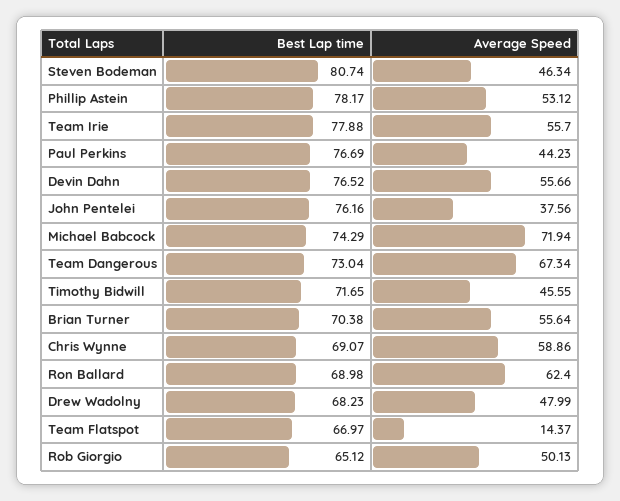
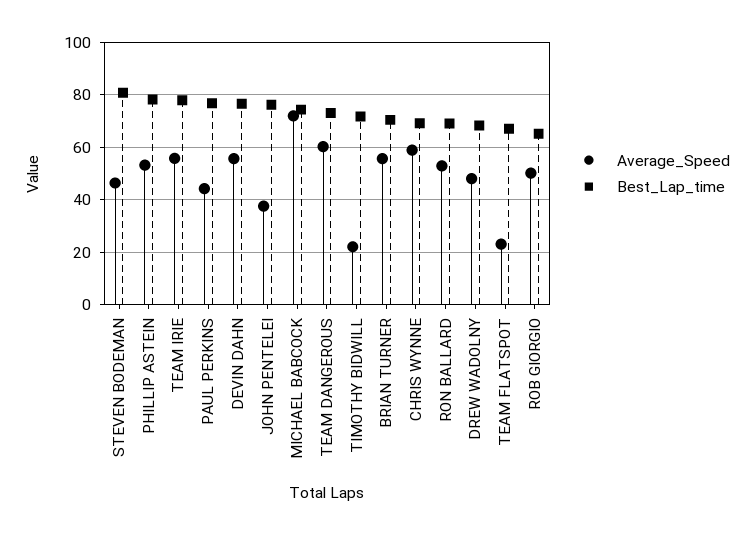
  {
    "Best Lap time": {
      "Steven Bodeman": 80.74,
      "Phillip Astein": 78.17,
      "Team Irie": 77.88,
      "Paul Perkins": 76.69,
      "Devin Dahn": 76.52,
      "John Pentelei": 76.16,
      "Michael Babcock": 74.29,
      "Team Dangerous": 73.04,
      "Timothy Bidwill": 71.65,
      "Brian Turner": 70.38,
      "Chris Wynne": 69.07,
      "Ron Ballard": 68.98,
      "Drew Wadolny": 68.23,
      "Team Flatspot": 66.97,
      "Rob Giorgio": 65.12
    },
    "Average Speed": {
      "Steven Bodeman": 46.34,
      "Phillip Astein": 53.12,
      "Team Irie": 55.7,
      "Paul Perkins": 44.23,
      "Devin Dahn": 55.66,
      "John Pentelei": 37.56,
      "Michael Babcock": 71.94,
-     "Team Dangerous": 67.34,
+     "Team Dangerous": 60,
-     "Timothy Bidwill": 45.55,
+     "Timothy Bidwill": 22.5,
      "Brian Turner": 55.64,
      "Chris Wynne": 58.86,
-     "Ron Ballard": 62.4,
+     "Ron Ballard": 52.5,
      "Drew Wadolny": 47.99,
-     "Team Flatspot": 14.37,
+     "Team Flatspot": 22.5,
      "Rob Giorgio": 50.13
    }
  }

